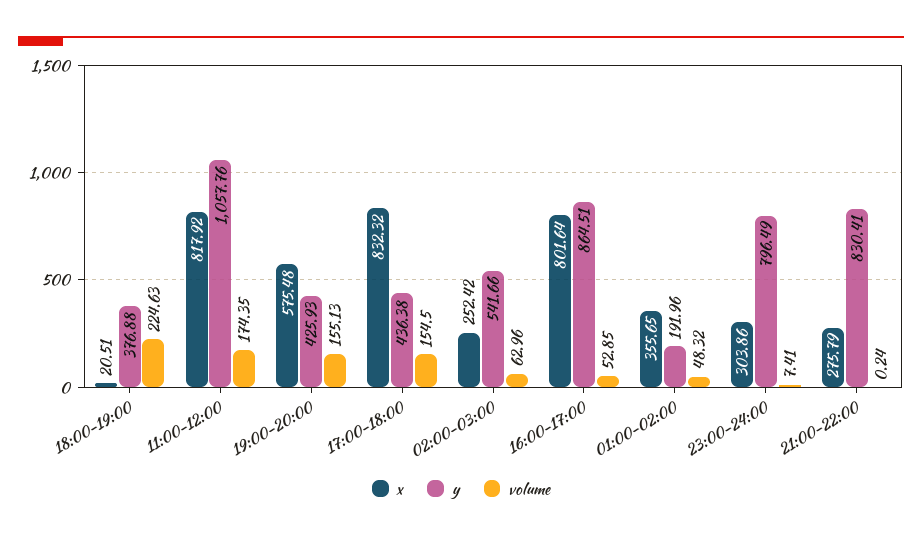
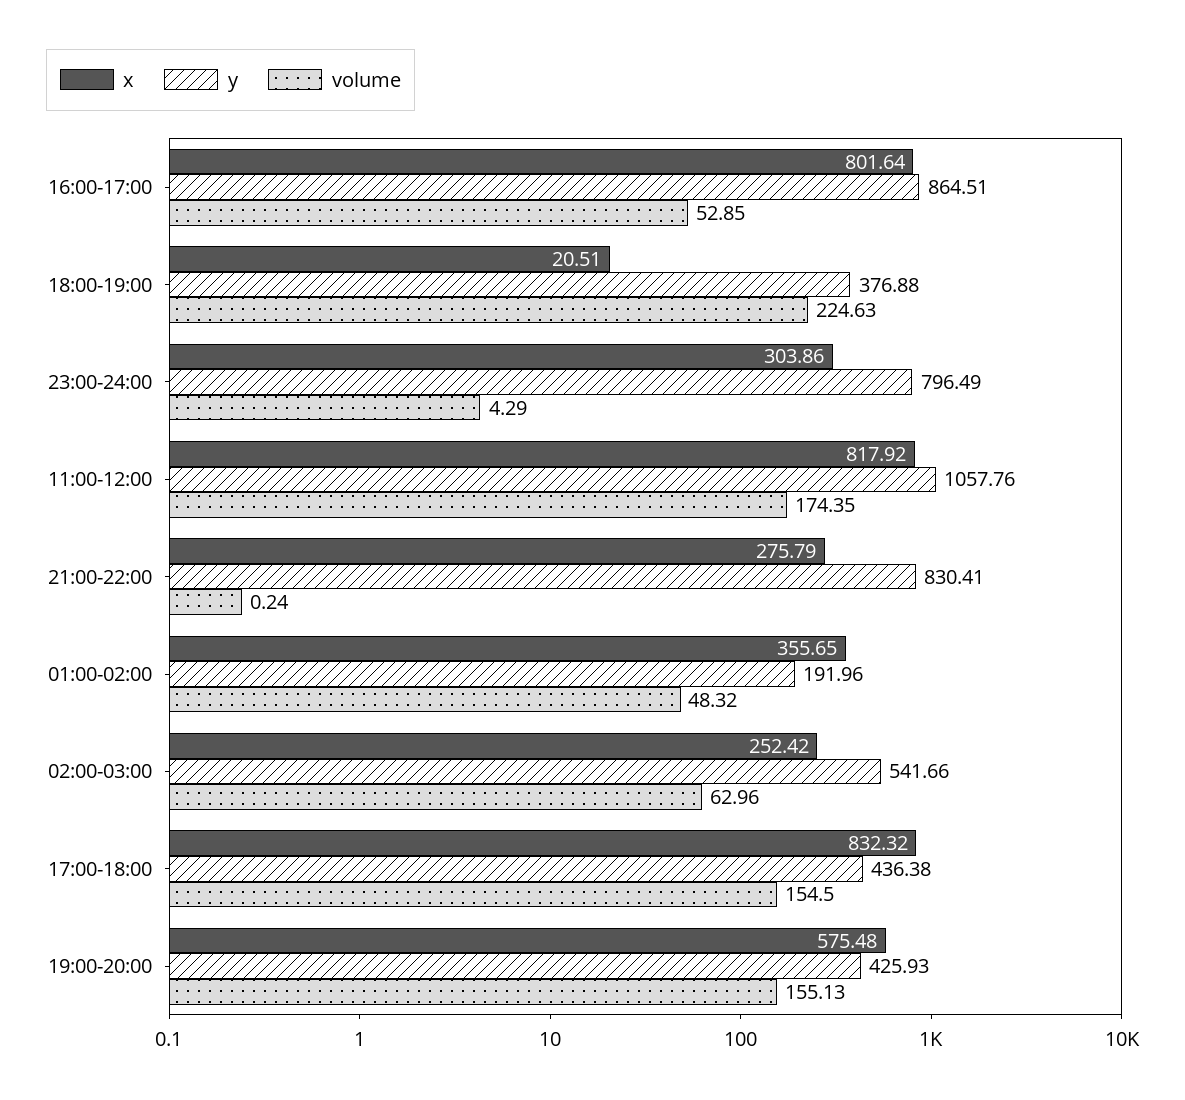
  {
    "x": {
      "18:00-19:00": 20.51,
      "11:00-12:00": 817.92,
      "19:00-20:00": 575.48,
      "17:00-18:00": 832.32,
      "02:00-03:00": 252.42,
      "16:00-17:00": 801.64,
      "01:00-02:00": 355.65,
      "23:00-24:00": 303.86,
      "21:00-22:00": 275.79
    },
    "y": {
      "18:00-19:00": 376.88,
      "11:00-12:00": 1057.76,
      "19:00-20:00": 425.93,
      "17:00-18:00": 436.38,
      "02:00-03:00": 541.66,
      "16:00-17:00": 864.51,
      "01:00-02:00": 191.96,
      "23:00-24:00": 796.49,
      "21:00-22:00": 830.41
    },
    "volume": {
      "18:00-19:00": 224.63,
      "11:00-12:00": 174.35,
      "19:00-20:00": 155.13,
      "17:00-18:00": 154.5,
      "02:00-03:00": 62.96,
      "16:00-17:00": 52.85,
      "01:00-02:00": 48.32,
-     "23:00-24:00": 7.41,
+     "23:00-24:00": 4.29,
      "21:00-22:00": 0.24
    }
  }

